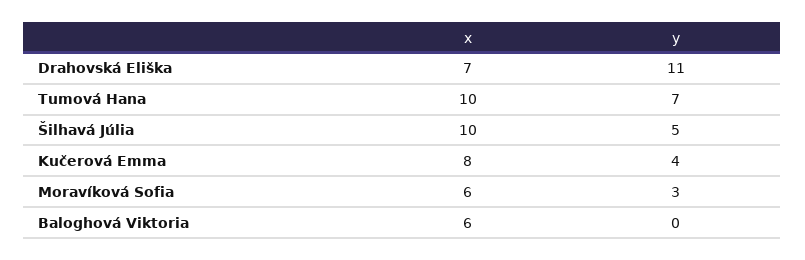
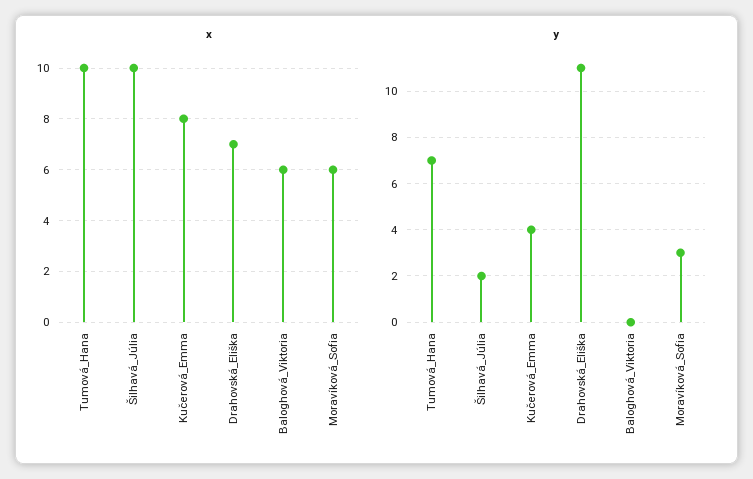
  {
    "x": {
      "Drahovská Eliška": 7,
      "Tumová Hana": 10,
      "Šilhavá Júlia": 10,
      "Kučerová Emma": 8,
      "Moravíková Sofia": 6,
      "Baloghová Viktoria": 6
    },
    "y": {
      "Drahovská Eliška": 11,
      "Tumová Hana": 7,
-     "Šilhavá Júlia": 5,
+     "Šilhavá Júlia": 2,
      "Kučerová Emma": 4,
      "Moravíková Sofia": 3,
      "Baloghová Viktoria": 0
    }
  }

